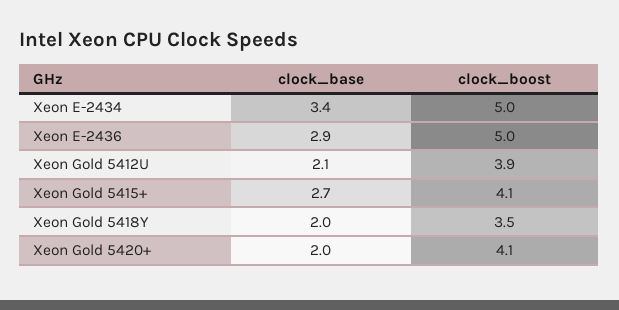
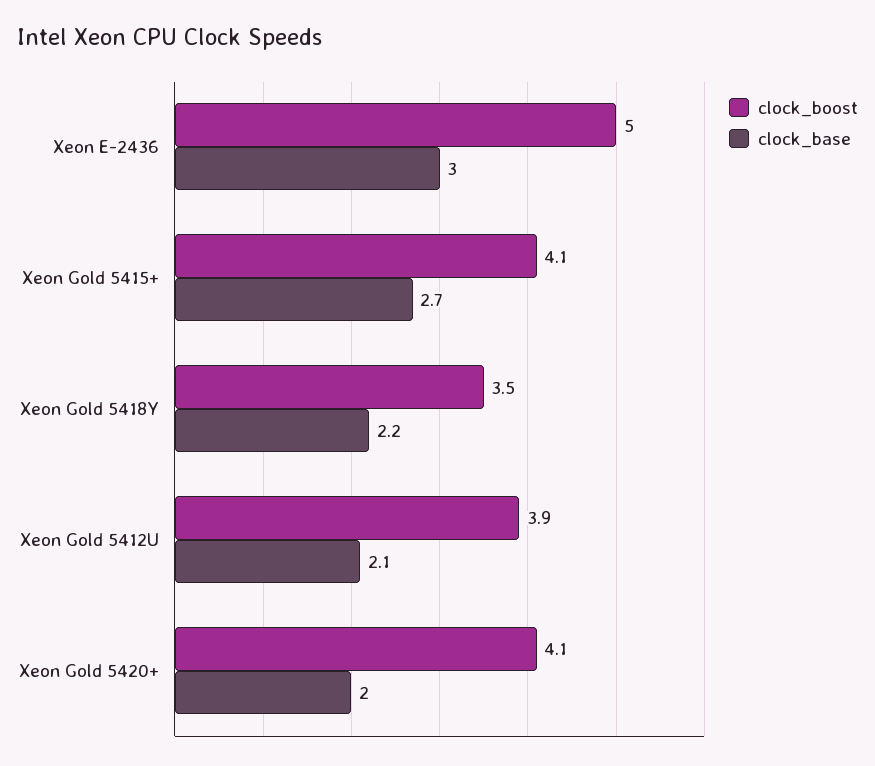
  {
    "clock_base": {
-     "Xeon E-2434": 3.4,
-     "Xeon E-2436": 2.9,
+     "Xeon E-2436": 3,
      "Xeon Gold 5412U": 2.1,
      "Xeon Gold 5415+": 2.7,
-     "Xeon Gold 5418Y": 2,
+     "Xeon Gold 5418Y": 2.2,
      "Xeon Gold 5420+": 2
    },
    "clock_boost": {
-     "Xeon E-2434": 5,
      "Xeon E-2436": 5,
      "Xeon Gold 5412U": 3.9,
      "Xeon Gold 5415+": 4.1,
      "Xeon Gold 5418Y": 3.5,
      "Xeon Gold 5420+": 4.1
    }
  }

